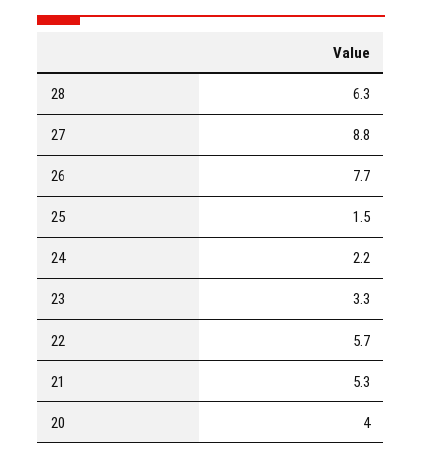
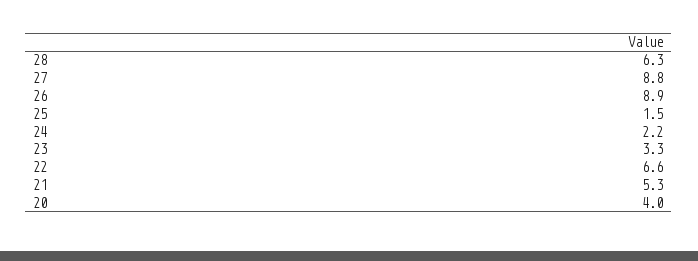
  {
    "28": 6.3,
    "27": 8.8,
-   "26": 7.7,
+   "26": 8.9,
    "25": 1.5,
    "24": 2.2,
    "23": 3.3,
-   "22": 5.7,
+   "22": 6.6,
    "21": 5.3,
    "20": 4
  }

